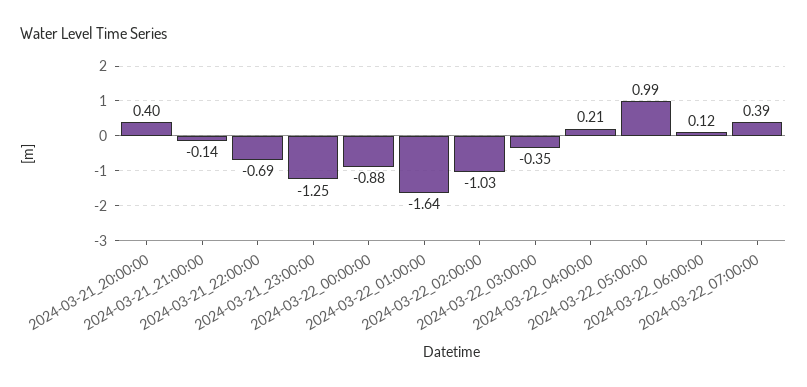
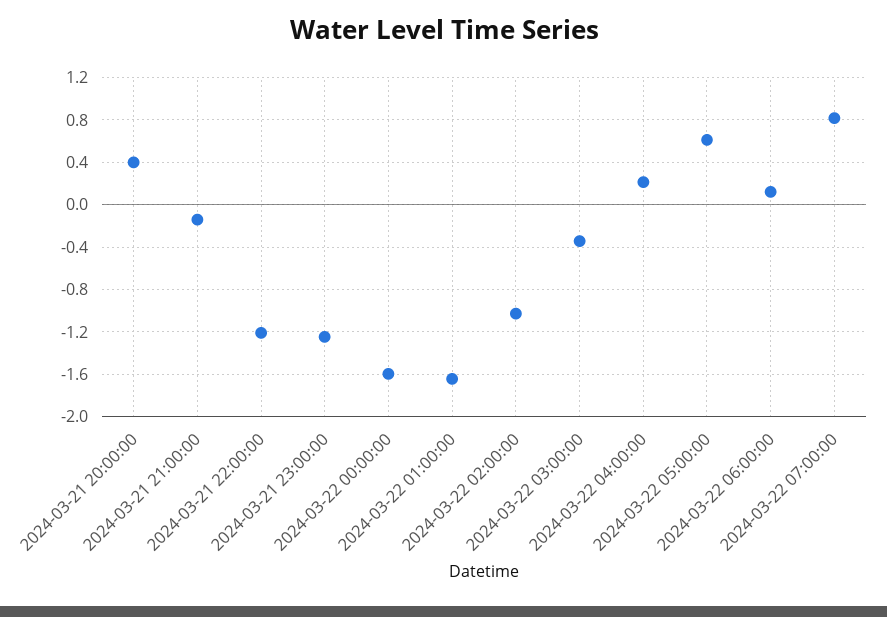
  {
    "2024-03-21_20:00:00": 0.4,
    "2024-03-21_21:00:00": -0.14,
-   "2024-03-21_22:00:00": -0.69,
+   "2024-03-21_22:00:00": -1.2,
    "2024-03-21_23:00:00": -1.25,
-   "2024-03-22_00:00:00": -0.88,
+   "2024-03-22_00:00:00": -1.6,
    "2024-03-22_01:00:00": -1.64,
    "2024-03-22_02:00:00": -1.03,
    "2024-03-22_03:00:00": -0.35,
    "2024-03-22_04:00:00": 0.21,
-   "2024-03-22_05:00:00": 0.99,
+   "2024-03-22_05:00:00": 0.6,
    "2024-03-22_06:00:00": 0.12,
-   "2024-03-22_07:00:00": 0.39
+   "2024-03-22_07:00:00": 0.8
  }

